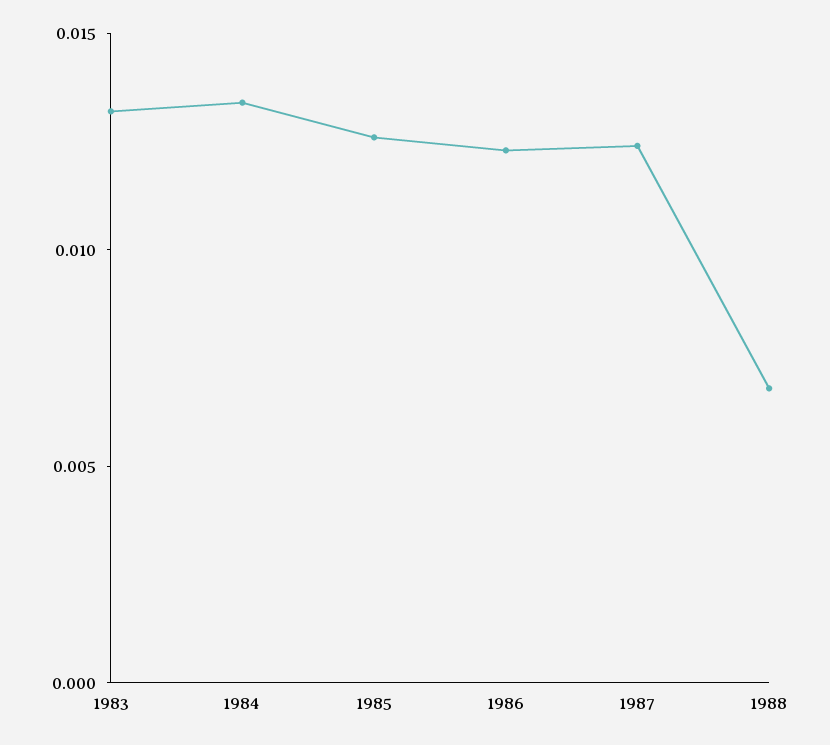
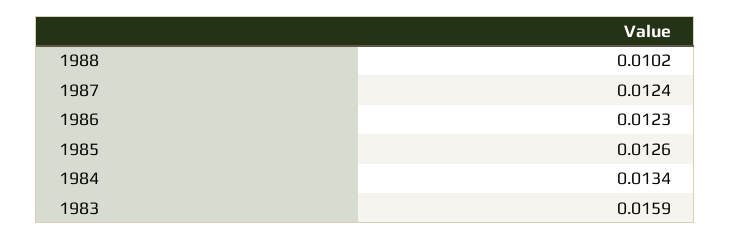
  {
-   "1983": 0.013,
+   "1983": 0.0159,
    "1984": 0.0134,
    "1985": 0.0126,
    "1986": 0.0123,
    "1987": 0.0124,
-   "1988": 0.007
+   "1988": 0.0102
  }

